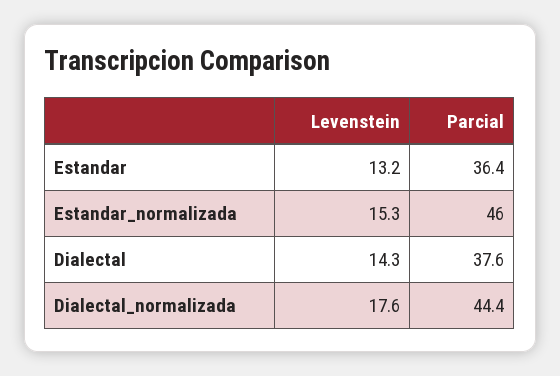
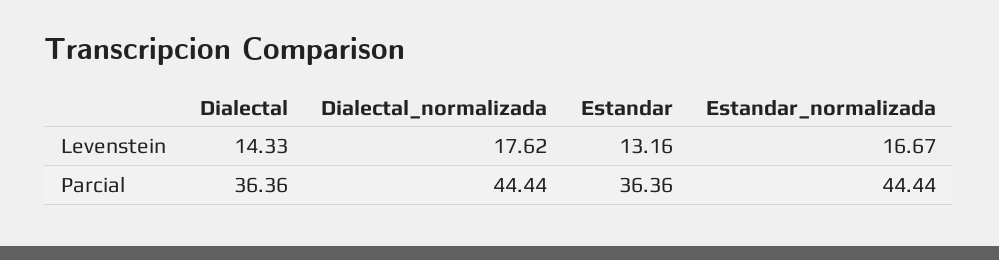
  {
    "Levenstein": {
      "Estandar": 13.16,
-     "Estandar_normalizada": 15.3,
+     "Estandar_normalizada": 16.67,
      "Dialectal": 14.33,
      "Dialectal_normalizada": 17.62
    },
    "Parcial": {
      "Estandar": 36.36,
-     "Estandar_normalizada": 46,
+     "Estandar_normalizada": 44.44,
-     "Dialectal": 37.6,
+     "Dialectal": 36.36,
      "Dialectal_normalizada": 44.44
    }
  }

